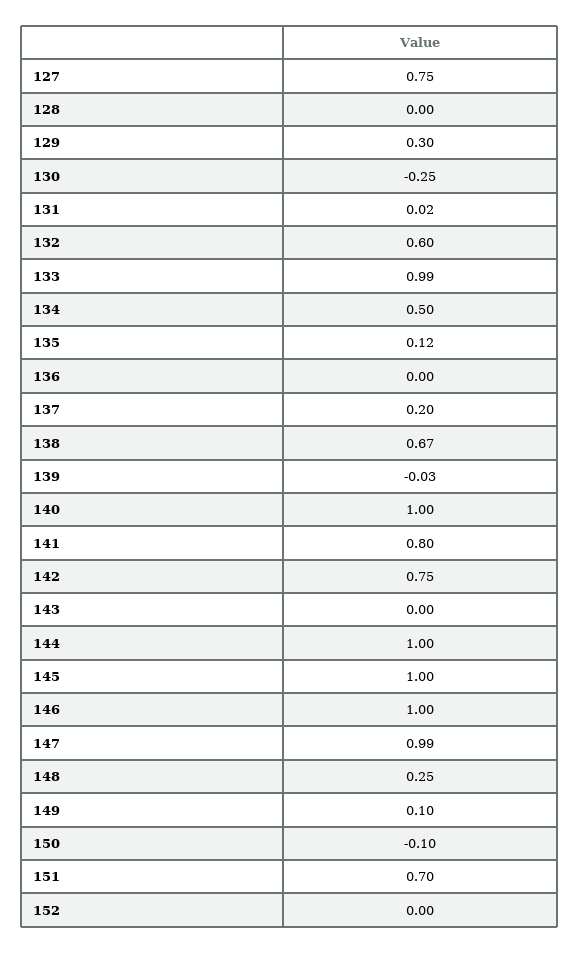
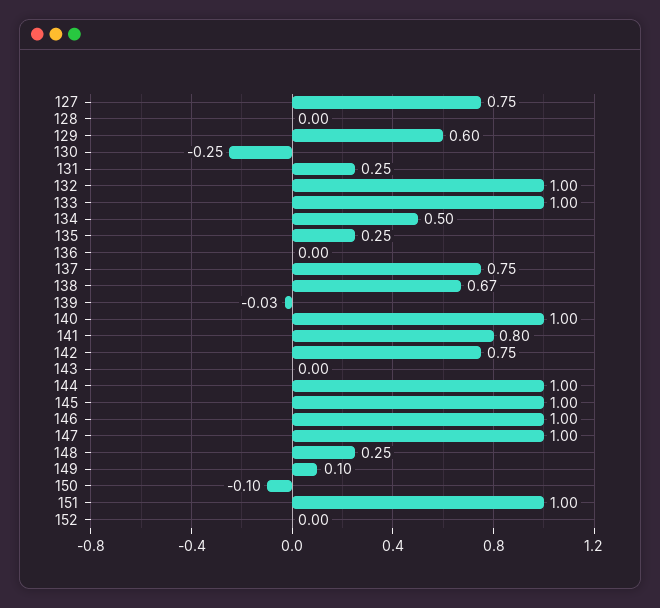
  {
    "127": 0.75,
    "128": 0,
-   "129": 0.3,
+   "129": 0.6,
    "130": -0.25,
-   "131": 0.02,
+   "131": 0.25,
-   "132": 0.6,
+   "132": 1,
-   "133": 0.99,
+   "133": 1,
    "134": 0.5,
-   "135": 0.12,
+   "135": 0.25,
    "136": 0,
-   "137": 0.2,
+   "137": 0.75,
    "138": 0.67,
    "139": -0.03,
    "140": 1,
    "141": 0.8,
    "142": 0.75,
    "143": 0,
    "144": 1,
    "145": 1,
    "146": 1,
-   "147": 0.99,
+   "147": 1,
    "148": 0.25,
    "149": 0.1,
    "150": -0.1,
-   "151": 0.7,
+   "151": 1,
    "152": 0
  }

